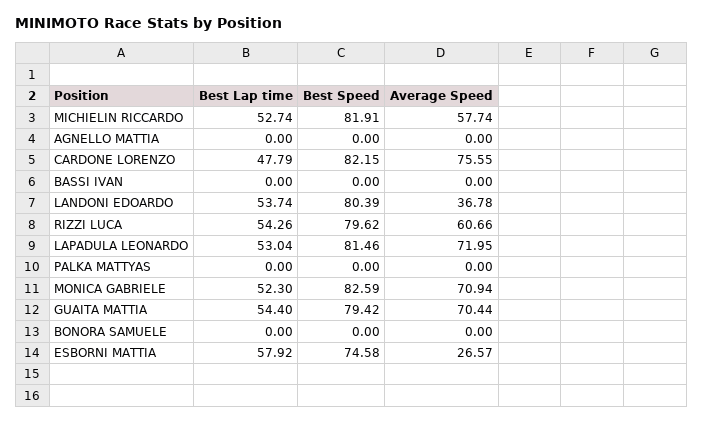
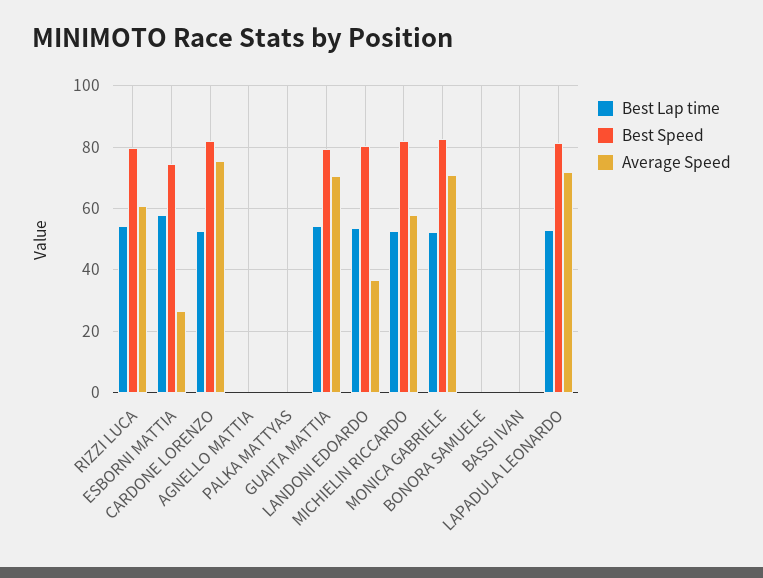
  {
    "Best Lap time": {
      "MICHIELIN RICCARDO": 52.74,
      "AGNELLO MATTIA": 0,
-     "CARDONE LORENZO": 47.79,
+     "CARDONE LORENZO": 52,
      "BASSI IVAN": 0,
      "LANDONI EDOARDO": 53.74,
      "RIZZI LUCA": 54.26,
      "LAPADULA LEONARDO": 53.04,
      "PALKA MATTYAS": 0,
      "MONICA GABRIELE": 52.3,
      "GUAITA MATTIA": 54.4,
      "BONORA SAMUELE": 0,
      "ESBORNI MATTIA": 57.92
    },
    "Best Speed": {
      "MICHIELIN RICCARDO": 81.91,
      "AGNELLO MATTIA": 0,
      "CARDONE LORENZO": 82.15,
      "BASSI IVAN": 0,
      "LANDONI EDOARDO": 80.39,
      "RIZZI LUCA": 79.62,
      "LAPADULA LEONARDO": 81.46,
      "PALKA MATTYAS": 0,
      "MONICA GABRIELE": 82.59,
      "GUAITA MATTIA": 79.42,
      "BONORA SAMUELE": 0,
      "ESBORNI MATTIA": 74.58
    },
    "Average Speed": {
      "MICHIELIN RICCARDO": 57.74,
      "AGNELLO MATTIA": 0,
      "CARDONE LORENZO": 75.55,
      "BASSI IVAN": 0,
      "LANDONI EDOARDO": 36.78,
      "RIZZI LUCA": 60.66,
      "LAPADULA LEONARDO": 71.95,
      "PALKA MATTYAS": 0,
      "MONICA GABRIELE": 70.94,
      "GUAITA MATTIA": 70.44,
      "BONORA SAMUELE": 0,
      "ESBORNI MATTIA": 26.57
    }
  }

